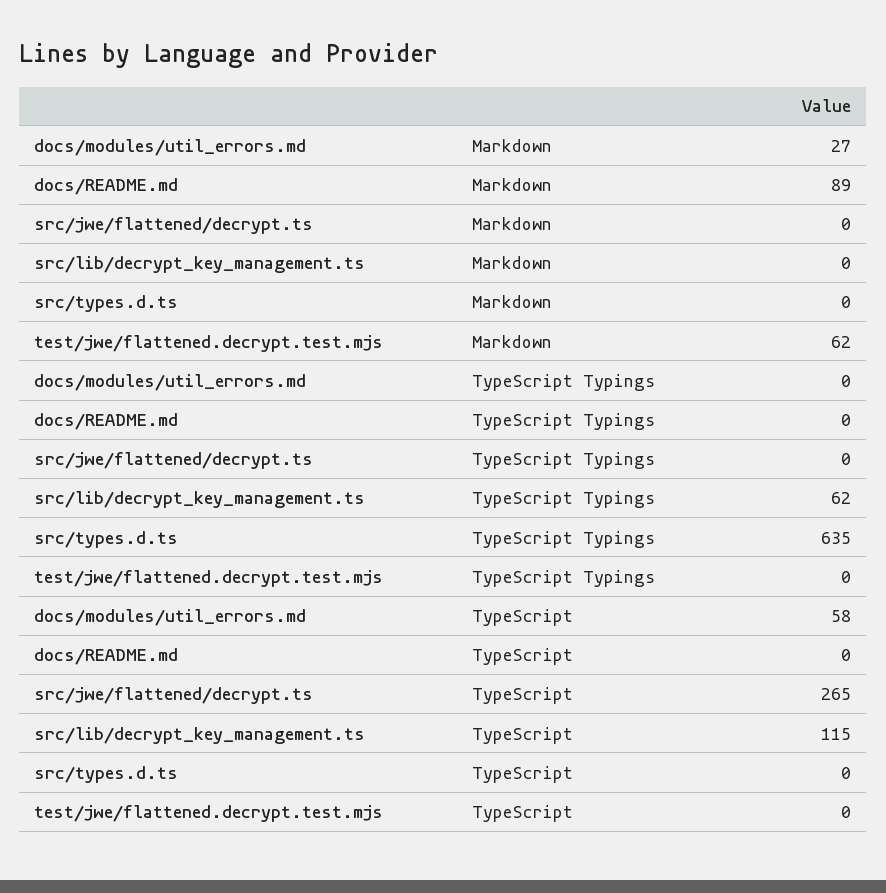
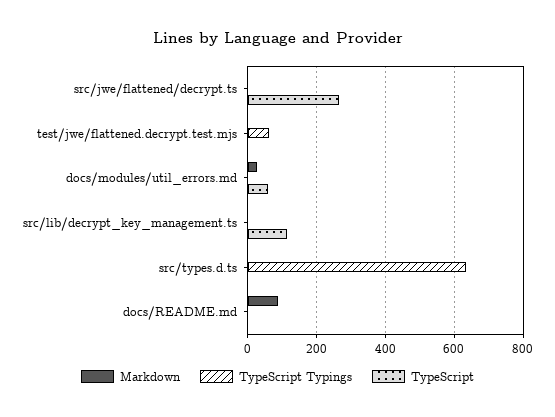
  {
    "Markdown": {
      "docs/modules/util_errors.md": 27,
      "docs/README.md": 89,
      "src/jwe/flattened/decrypt.ts": 0,
      "src/lib/decrypt_key_management.ts": 0,
      "src/types.d.ts": 0,
-     "test/jwe/flattened.decrypt.test.mjs": 62
+     "test/jwe/flattened.decrypt.test.mjs": 0
    },
    "TypeScript Typings": {
      "docs/modules/util_errors.md": 0,
      "docs/README.md": 0,
      "src/jwe/flattened/decrypt.ts": 0,
-     "src/lib/decrypt_key_management.ts": 62,
+     "src/lib/decrypt_key_management.ts": 0,
      "src/types.d.ts": 635,
-     "test/jwe/flattened.decrypt.test.mjs": 0
+     "test/jwe/flattened.decrypt.test.mjs": 60
    },
    "TypeScript": {
      "docs/modules/util_errors.md": 58,
      "docs/README.md": 0,
      "src/jwe/flattened/decrypt.ts": 265,
      "src/lib/decrypt_key_management.ts": 115,
      "src/types.d.ts": 0,
      "test/jwe/flattened.decrypt.test.mjs": 0
    }
  }

